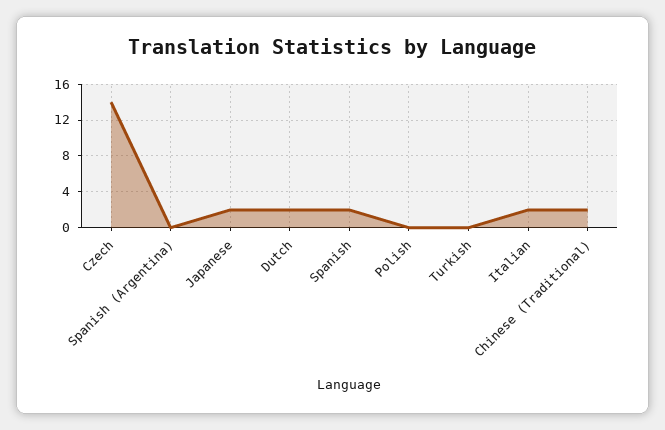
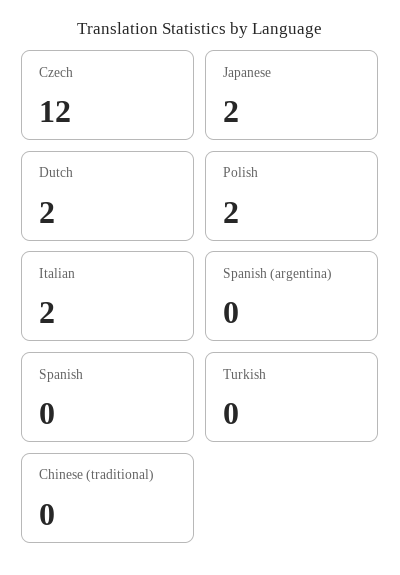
  {
-   "Czech": 14,
+   "Czech": 12,
    "Spanish (Argentina)": 0,
    "Japanese": 2,
    "Dutch": 2,
-   "Spanish": 2,
+   "Spanish": 0,
-   "Polish": 0,
+   "Polish": 2,
    "Turkish": 0,
    "Italian": 2,
-   "Chinese (Traditional)": 2
+   "Chinese (Traditional)": 0
  }

